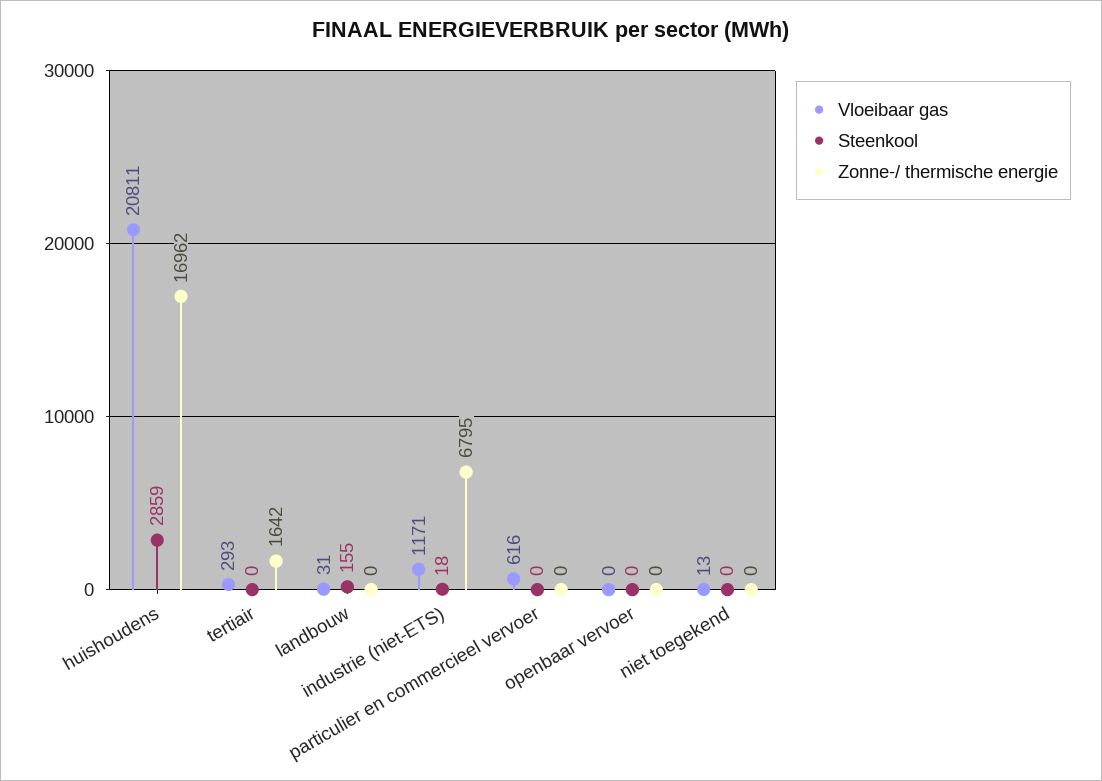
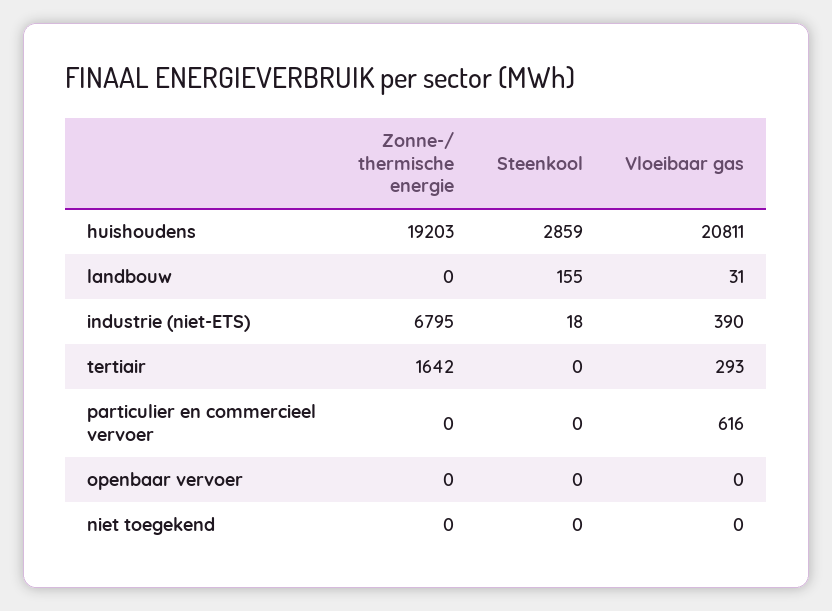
  {
    "Vloeibaar gas": {
      "huishoudens": 20811,
      "tertiair": 293,
      "landbouw": 31,
-     "industrie (niet-ETS)": 1171,
+     "industrie (niet-ETS)": 390,
      "particulier en commercieel vervoer": 616,
      "openbaar vervoer": 0,
-     "niet toegekend": 13
+     "niet toegekend": 0
    },
    "Steenkool": {
      "huishoudens": 2859,
      "tertiair": 0,
      "landbouw": 155,
      "industrie (niet-ETS)": 18,
      "particulier en commercieel vervoer": 0,
      "openbaar vervoer": 0,
      "niet toegekend": 0
    },
    "Zonne-/ thermische energie": {
-     "huishoudens": 16962,
+     "huishoudens": 19203,
      "tertiair": 1642,
      "landbouw": 0,
      "industrie (niet-ETS)": 6795,
      "particulier en commercieel vervoer": 0,
      "openbaar vervoer": 0,
      "niet toegekend": 0
    }
  }

